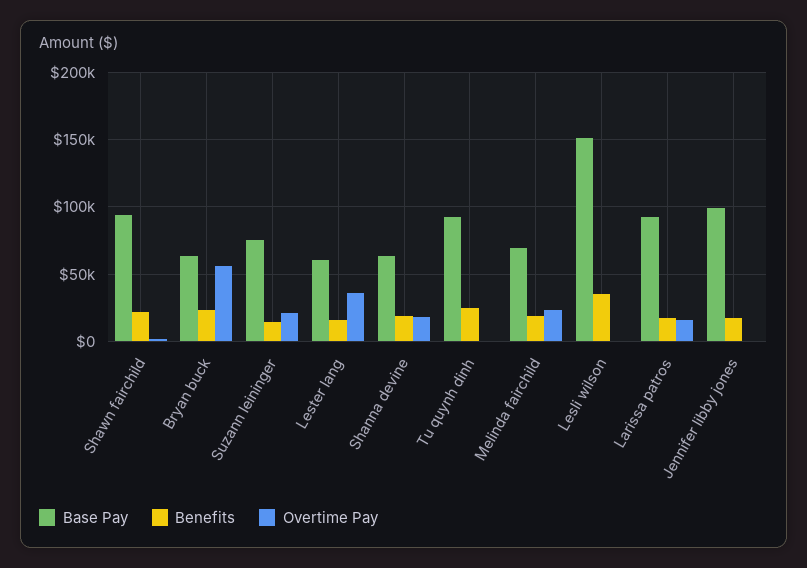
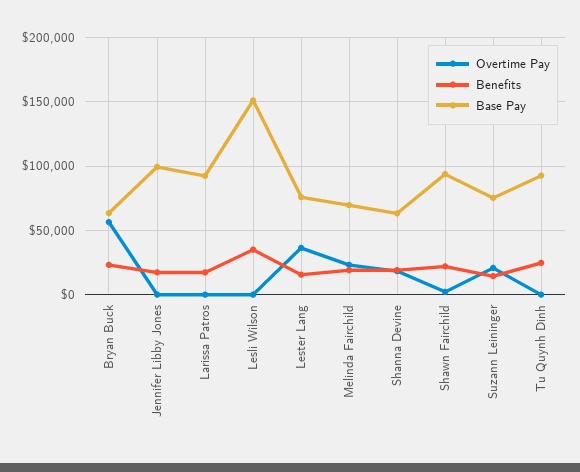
  {
    "Base Pay": {
      "Shawn fairchild": 95000,
      "Bryan buck": 65000,
      "Suzann leininger": 75000,
-     "Lester lang": 60000,
+     "Lester lang": 75000,
      "Shanna devine": 65000,
      "Tu quynh dinh": 95000,
      "Melinda fairchild": 70000,
      "Lesli wilson": 150000,
      "Larissa patros": 90000,
      "Jennifer libby jones": 100000
    },
    "Benefits": {
      "Shawn fairchild": 20000,
      "Bryan buck": 25000,
      "Suzann leininger": 15000,
      "Lester lang": 15000,
      "Shanna devine": 20000,
      "Tu quynh dinh": 25000,
      "Melinda fairchild": 20000,
      "Lesli wilson": 35000,
      "Larissa patros": 15000,
      "Jennifer libby jones": 15000
    },
    "Overtime Pay": {
      "Shawn fairchild": 0,
      "Bryan buck": 55000,
      "Suzann leininger": 20000,
      "Lester lang": 35000,
      "Shanna devine": 20000,
      "Tu quynh dinh": 0,
      "Melinda fairchild": 25000,
      "Lesli wilson": 0,
-     "Larissa patros": 15000,
+     "Larissa patros": 0,
      "Jennifer libby jones": 0
    }
  }

